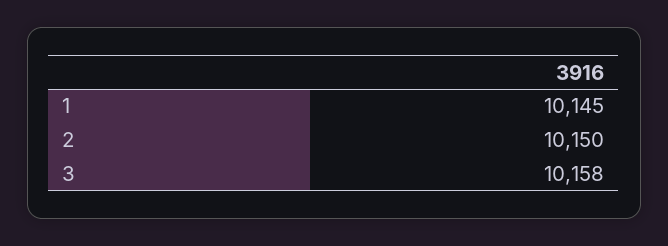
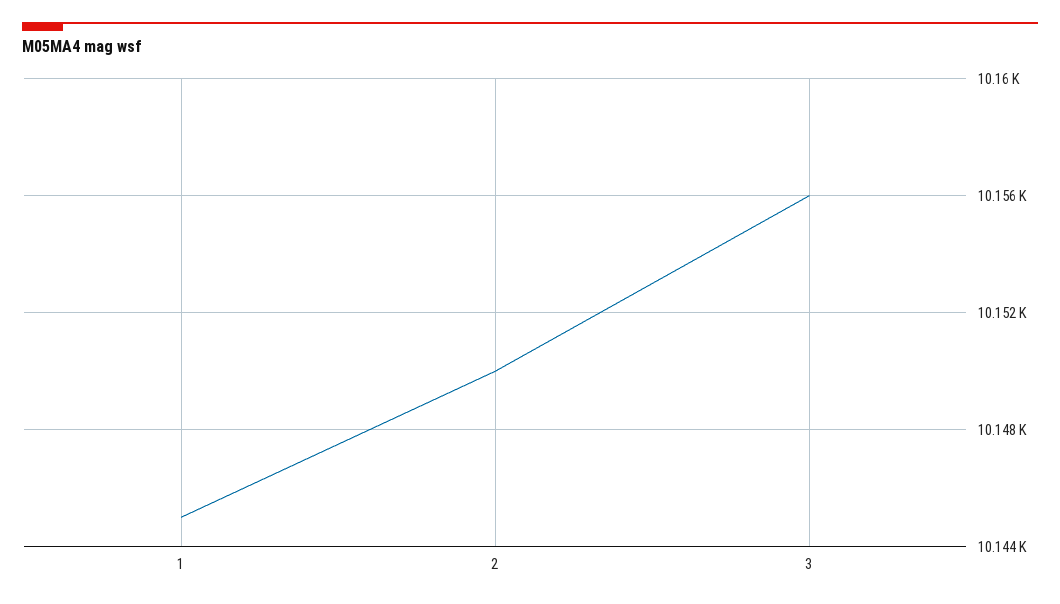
  {
    "1": 10145,
    "2": 10150,
-   "3": 10158
+   "3": 10156
  }

